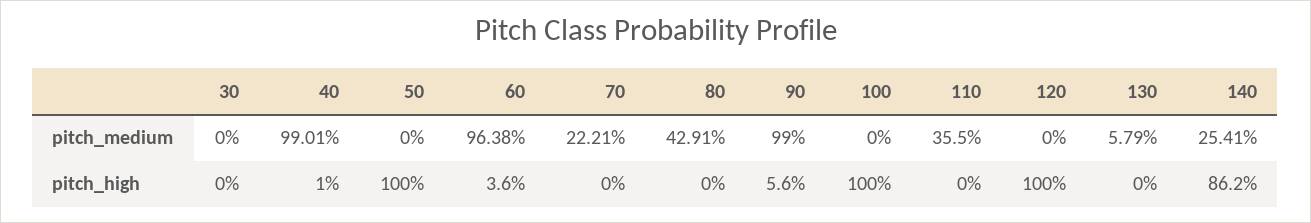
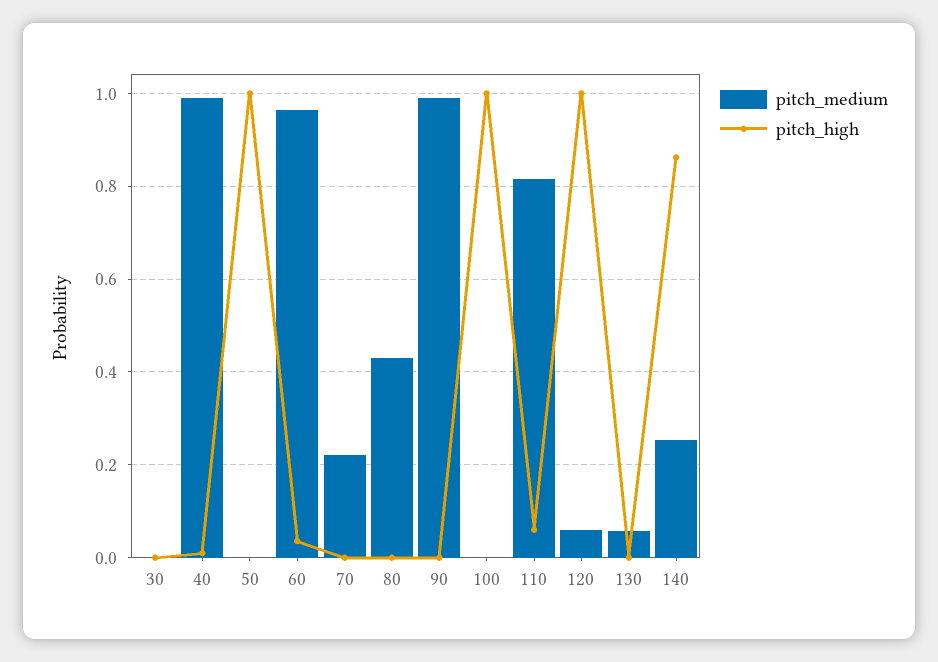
  {
    "pitch_medium": {
      "30": 0,
      "40": 0.9901,
      "50": 0,
      "60": 0.9638,
      "70": 0.2221,
      "80": 0.4291,
      "90": 0.99,
      "100": 0,
-     "110": 0.355,
+     "110": 0.82,
-     "120": 0,
+     "120": 0.06,
      "130": 0.0579,
      "140": 0.2541
    },
    "pitch_high": {
      "30": 0,
      "40": 0.01,
      "50": 1,
      "60": 0.036,
      "70": 0,
      "80": 0,
-     "90": 0.056,
+     "90": 0,
      "100": 1,
-     "110": 0,
+     "110": 0.06,
      "120": 1,
      "130": 0,
      "140": 0.862
    }
  }

